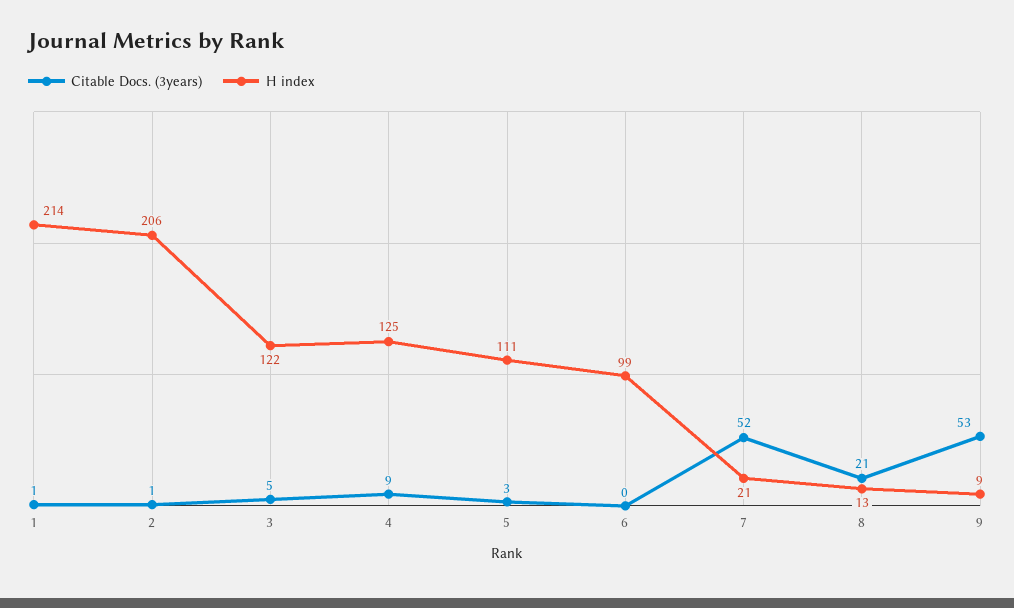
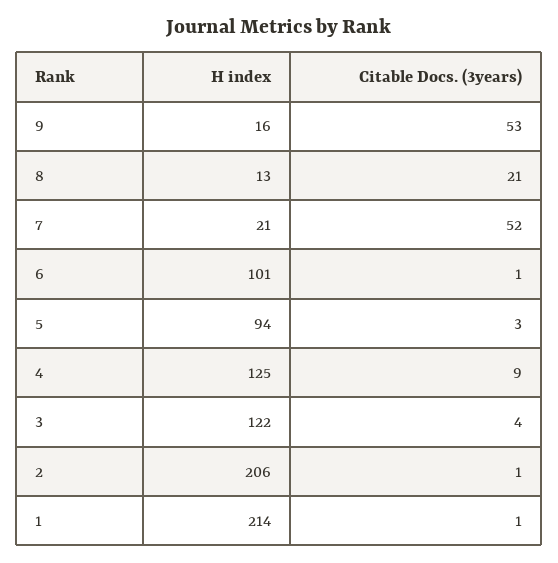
  {
    "Citable Docs. (3years)": {
      "1": 1,
      "2": 1,
-     "3": 5,
+     "3": 4,
      "4": 9,
      "5": 3,
-     "6": 0,
+     "6": 1,
      "7": 52,
      "8": 21,
      "9": 53
    },
    "H index": {
      "1": 214,
      "2": 206,
      "3": 122,
      "4": 125,
-     "5": 111,
+     "5": 94,
-     "6": 99,
+     "6": 101,
      "7": 21,
      "8": 13,
-     "9": 9
+     "9": 16
    }
  }

